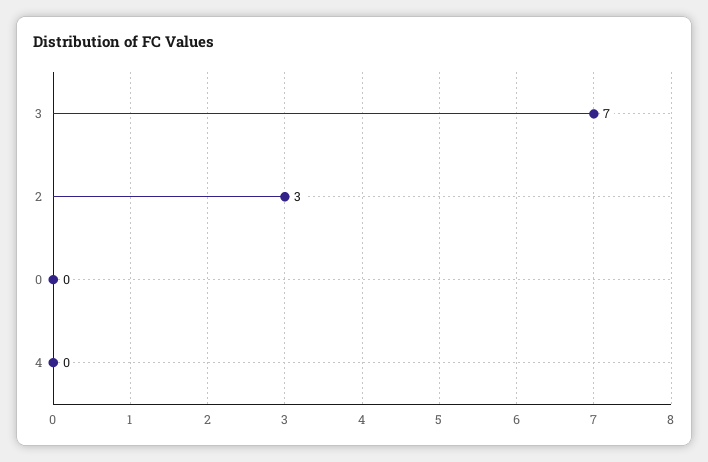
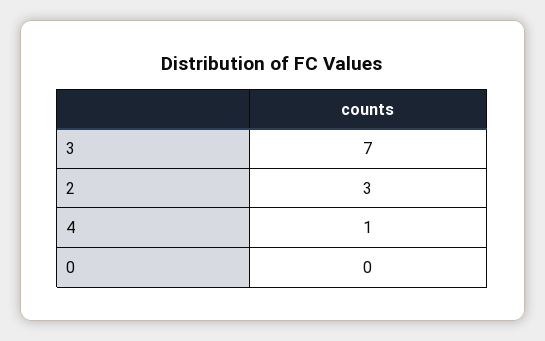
  {
    "3": 7,
    "2": 3,
    "0": 0,
-   "4": 0
+   "4": 1
  }

